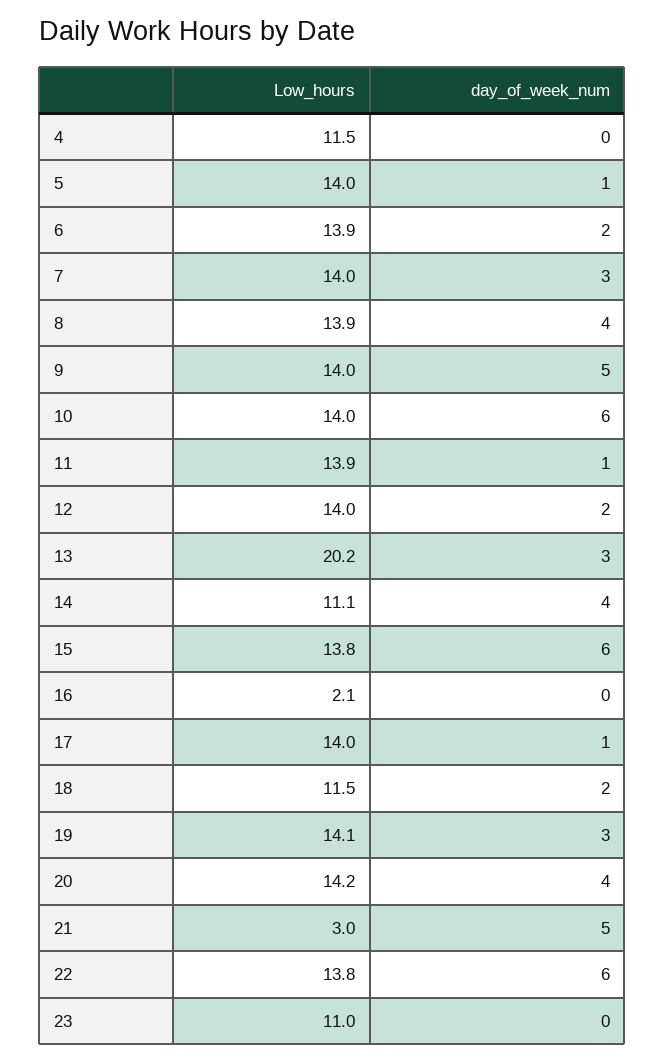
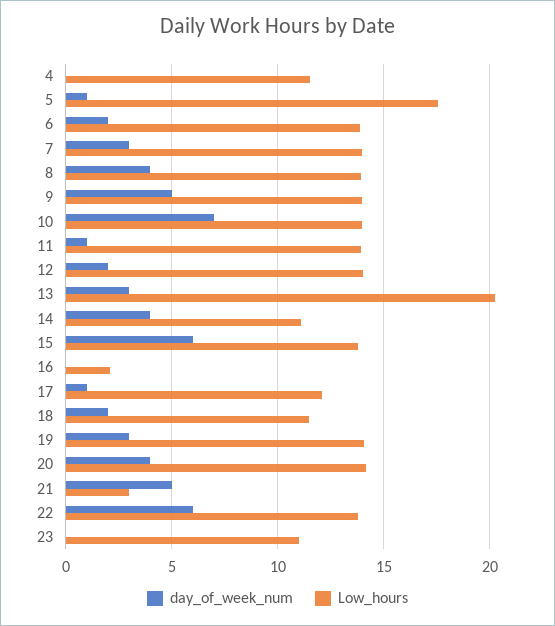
  {
    "Low_hours": {
      "4": 11.5,
-     "5": 14,
+     "5": 17.5,
      "6": 13.9,
      "7": 14,
      "8": 13.9,
      "9": 14,
      "10": 14,
      "11": 13.9,
      "12": 14,
      "13": 20.2,
      "14": 11.1,
      "15": 13.8,
      "16": 2.1,
-     "17": 14,
+     "17": 12,
      "18": 11.5,
      "19": 14.1,
      "20": 14.2,
      "21": 3,
      "22": 13.8,
      "23": 11
    },
    "day_of_week_num": {
      "4": 0,
      "5": 1,
      "6": 2,
      "7": 3,
      "8": 4,
      "9": 5,
-     "10": 6,
+     "10": 7,
      "11": 1,
      "12": 2,
      "13": 3,
      "14": 4,
      "15": 6,
      "16": 0,
      "17": 1,
      "18": 2,
      "19": 3,
      "20": 4,
      "21": 5,
      "22": 6,
      "23": 0
    }
  }

